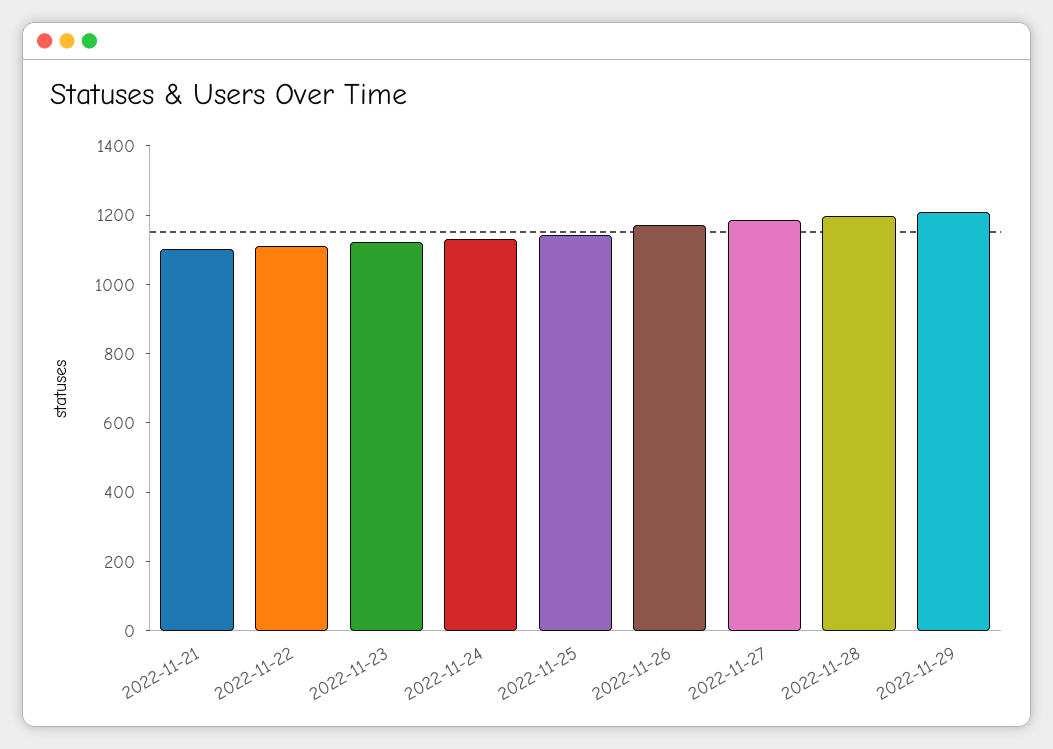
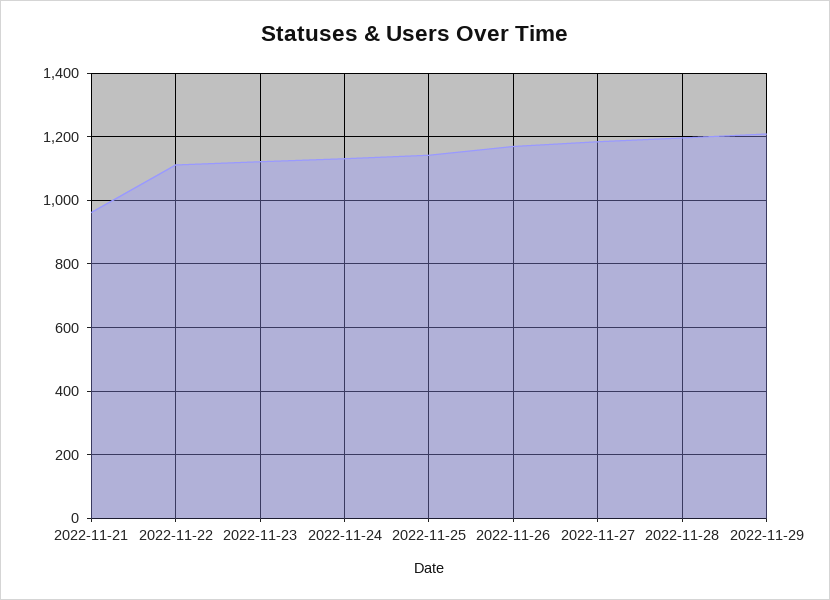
  {
-   "2022-11-21": 1100,
+   "2022-11-21": 960,
    "2022-11-22": 1120,
    "2022-11-23": 1120,
    "2022-11-24": 1140,
    "2022-11-25": 1140,
    "2022-11-26": 1180,
    "2022-11-27": 1180,
    "2022-11-28": 1200,
    "2022-11-29": 1200
  }

